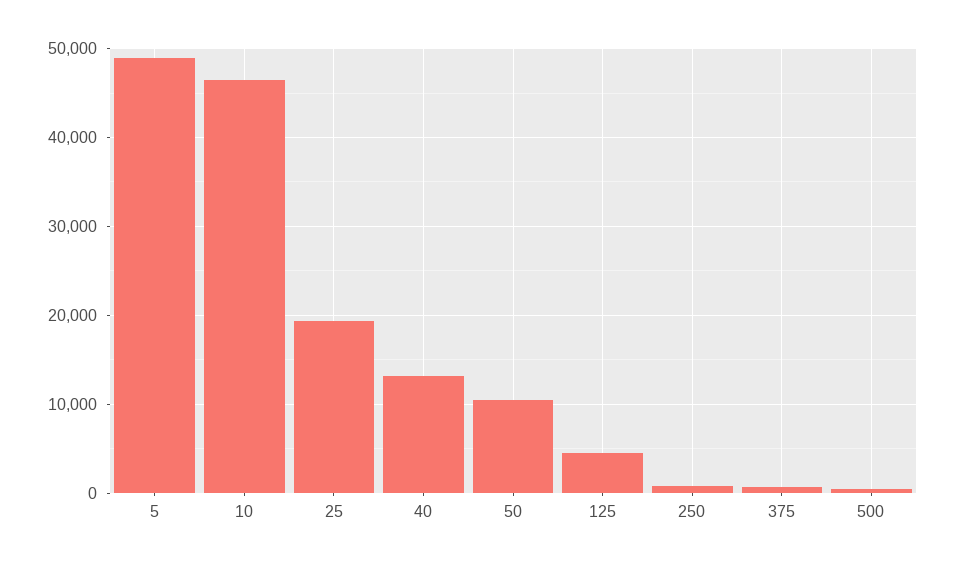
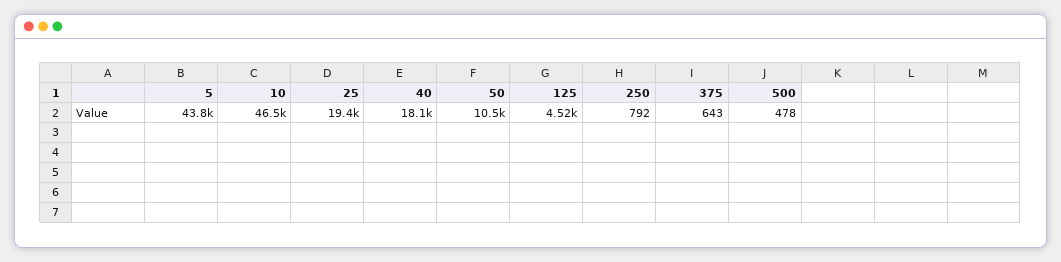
  {
-   "5": 49000,
+   "5": 43800,
    "10": 46500,
    "25": 19400,
-   "40": 13000,
+   "40": 18100,
    "50": 10500,
    "125": 4520,
    "250": 792,
    "375": 643,
    "500": 478
  }

